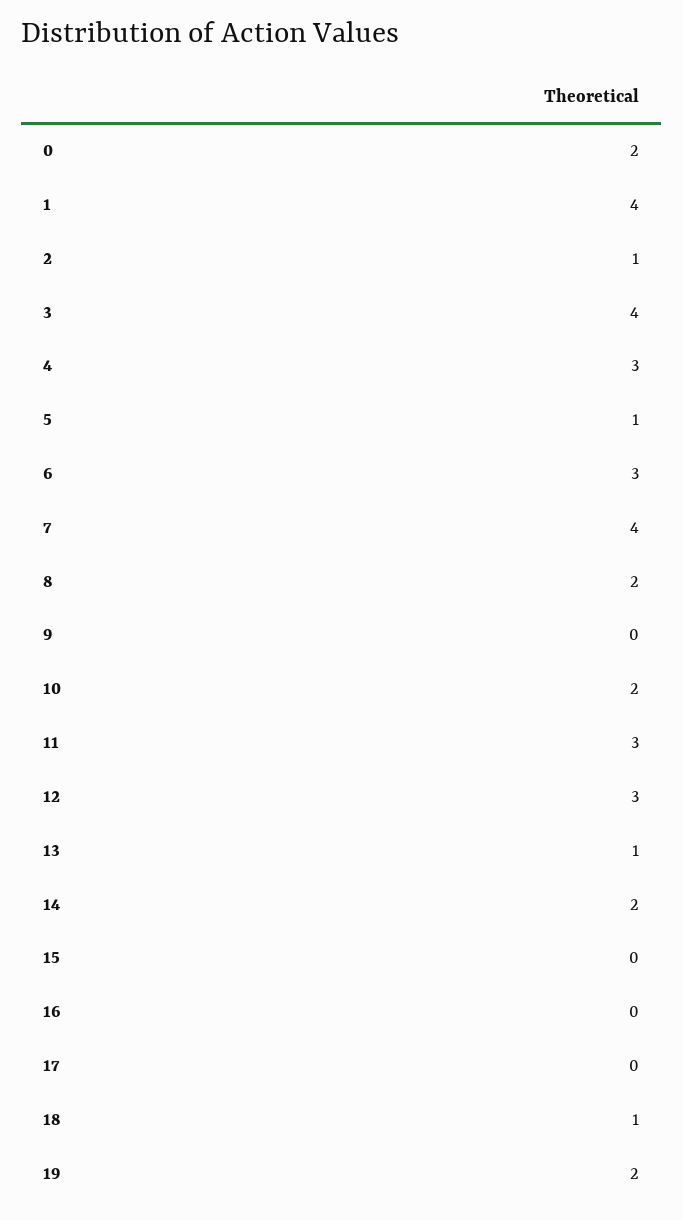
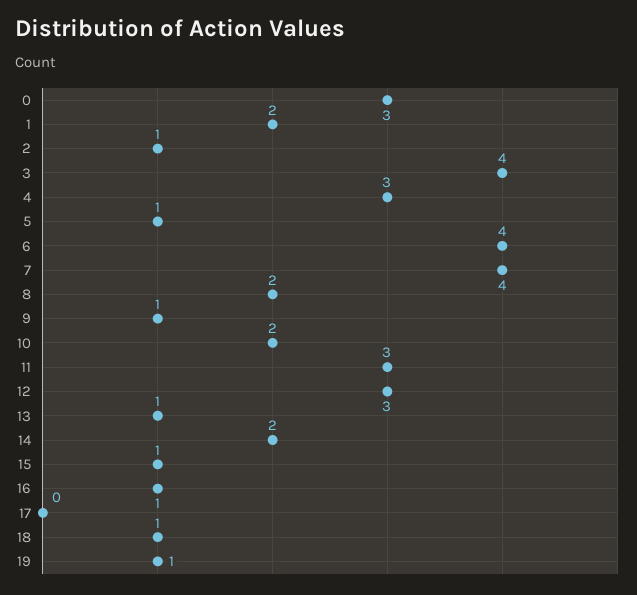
  {
-   "0": 2,
+   "0": 3,
-   "1": 4,
+   "1": 2,
    "2": 1,
    "3": 4,
    "4": 3,
    "5": 1,
-   "6": 3,
+   "6": 4,
    "7": 4,
    "8": 2,
-   "9": 0,
+   "9": 1,
    "10": 2,
    "11": 3,
    "12": 3,
    "13": 1,
    "14": 2,
-   "15": 0,
+   "15": 1,
-   "16": 0,
+   "16": 1,
    "17": 0,
    "18": 1,
-   "19": 2
+   "19": 1
  }

